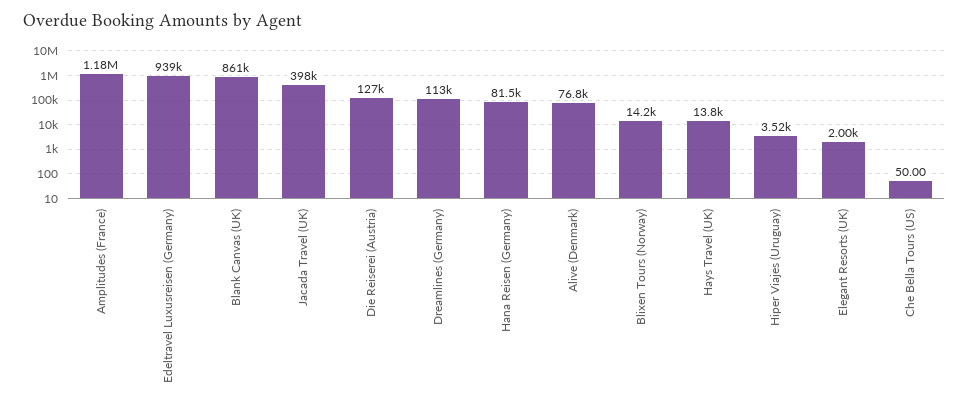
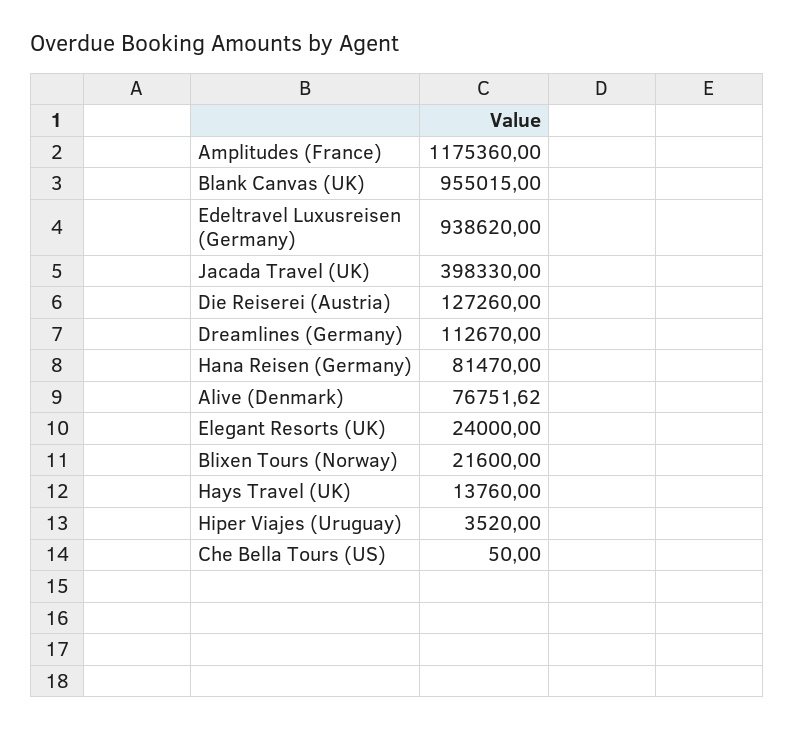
  {
    "Amplitudes (France)": 1175360,
    "Edeltravel Luxusreisen (Germany)": 938620,
-   "Blank Canvas (UK)": 861000,
+   "Blank Canvas (UK)": 955015,
    "Jacada Travel (UK)": 398330,
    "Die Reiserei (Austria)": 127260,
    "Dreamlines (Germany)": 112670,
    "Hana Reisen (Germany)": 81470,
    "Alive (Denmark)": 76751.62,
-   "Blixen Tours (Norway)": 14200,
+   "Blixen Tours (Norway)": 21600,
    "Hays Travel (UK)": 13760,
    "Hiper Viajes (Uruguay)": 3520,
-   "Elegant Resorts (UK)": 2000,
+   "Elegant Resorts (UK)": 24000,
    "Che Bella Tours (US)": 50
  }

